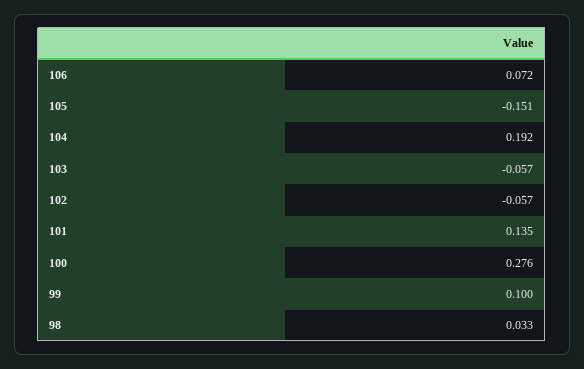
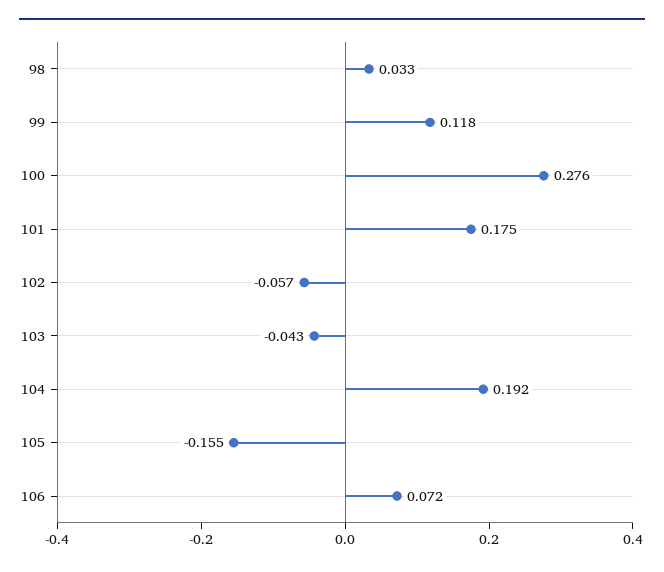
  {
    "106": 0.072,
-   "105": -0.151,
+   "105": -0.155,
    "104": 0.192,
-   "103": -0.057,
+   "103": -0.043,
    "102": -0.057,
-   "101": 0.135,
+   "101": 0.175,
    "100": 0.276,
-   "99": 0.1,
+   "99": 0.118,
    "98": 0.033
  }

